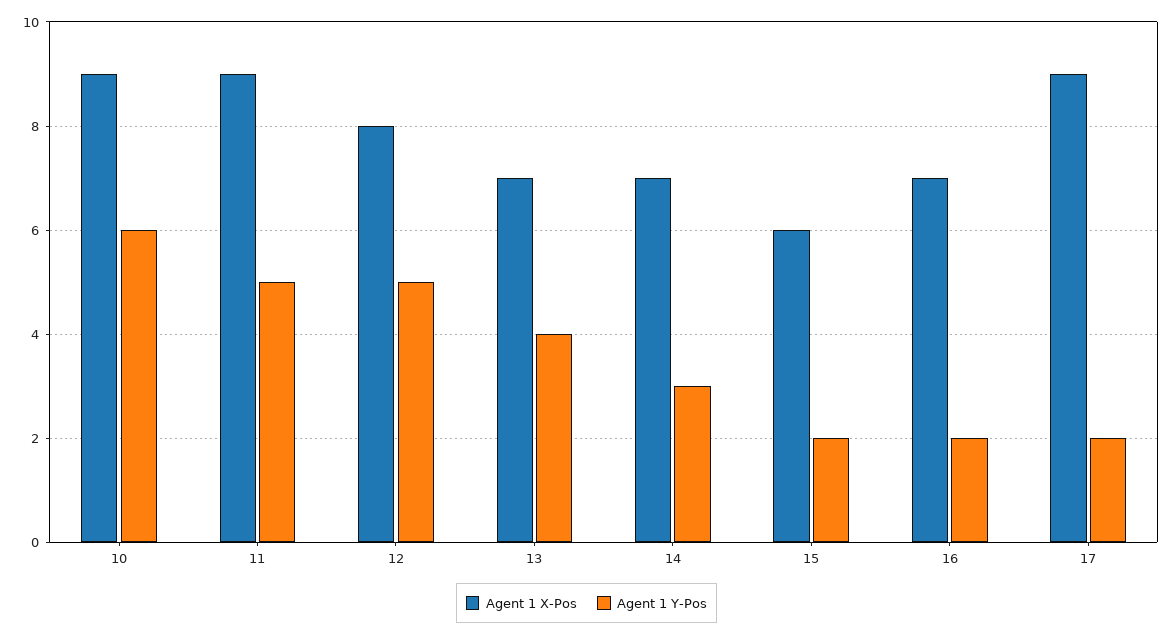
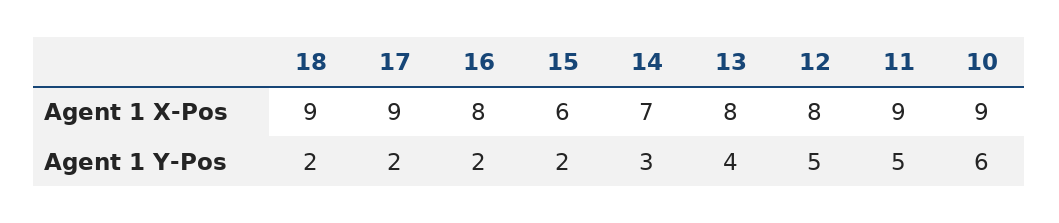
  {
    "Agent 1 X-Pos": {
      "10": 9,
      "11": 9,
      "12": 8,
-     "13": 7,
+     "13": 8,
      "14": 7,
      "15": 6,
-     "16": 7,
+     "16": 8,
-     "17": 9
+     "17": 9,
+     "18": 9
    },
    "Agent 1 Y-Pos": {
      "10": 6,
      "11": 5,
      "12": 5,
      "13": 4,
      "14": 3,
      "15": 2,
      "16": 2,
-     "17": 2
+     "17": 2,
+     "18": 2
    }
  }

